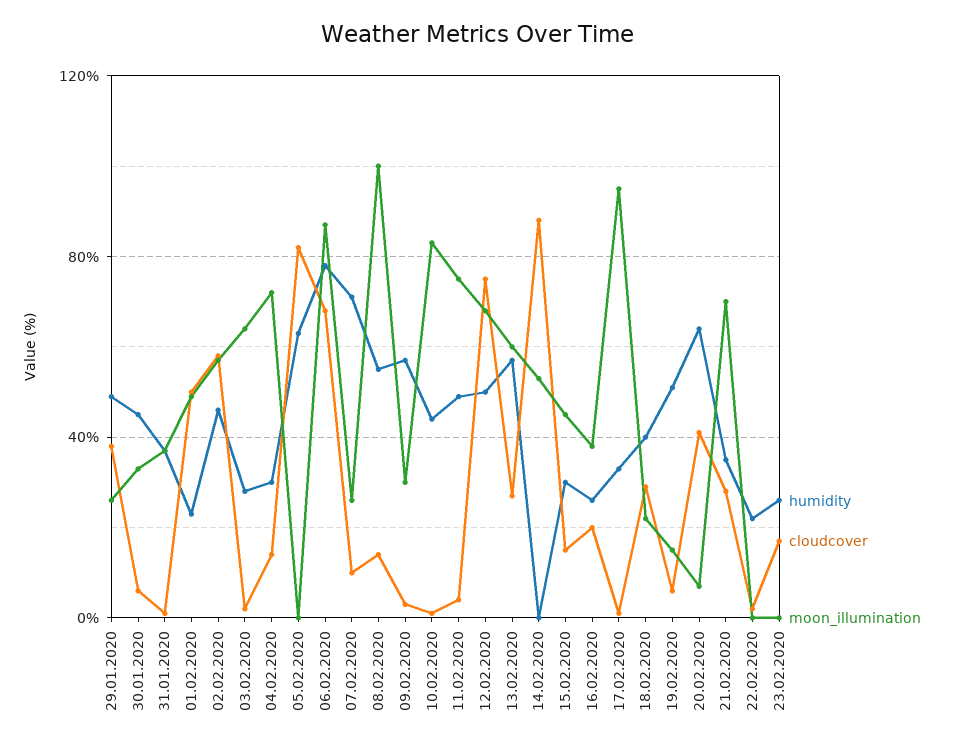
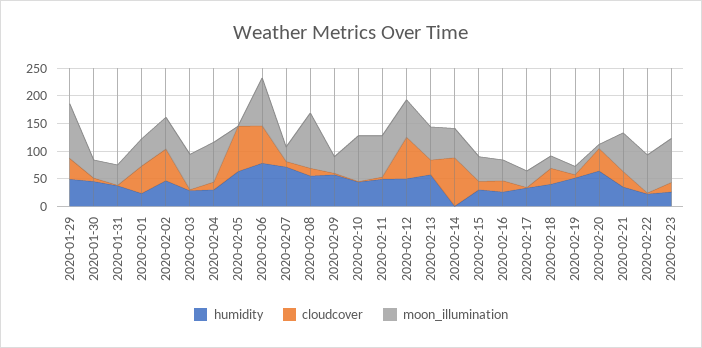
  {
    "humidity": {
      "29.01.2020": 50,
      "30.01.2020": 45,
      "31.01.2020": 35,
      "01.02.2020": 25,
      "02.02.2020": 45,
      "03.02.2020": 30,
      "04.02.2020": 30,
      "05.02.2020": 65,
      "06.02.2020": 80,
      "07.02.2020": 70,
      "08.02.2020": 55,
      "09.02.2020": 55,
      "10.02.2020": 45,
      "11.02.2020": 50,
      "12.02.2020": 50,
      "13.02.2020": 55,
      "14.02.2020": 0,
      "15.02.2020": 30,
      "16.02.2020": 25,
      "17.02.2020": 35,
      "18.02.2020": 40,
      "19.02.2020": 50,
      "20.02.2020": 65,
      "21.02.2020": 35,
      "22.02.2020": 20,
      "23.02.2020": 25
    },
    "cloudcover": {
      "29.01.2020": 40,
      "30.01.2020": 5,
      "31.01.2020": 0,
      "01.02.2020": 50,
      "02.02.2020": 60,
      "03.02.2020": 0,
      "04.02.2020": 15,
      "05.02.2020": 80,
      "06.02.2020": 70,
      "07.02.2020": 10,
      "08.02.2020": 15,
      "09.02.2020": 5,
      "10.02.2020": 0,
      "11.02.2020": 5,
      "12.02.2020": 75,
      "13.02.2020": 25,
      "14.02.2020": 90,
      "15.02.2020": 15,
      "16.02.2020": 20,
      "17.02.2020": 0,
      "18.02.2020": 30,
      "19.02.2020": 5,
      "20.02.2020": 40,
      "21.02.2020": 30,
      "22.02.2020": 0,
      "23.02.2020": 15
    },
    "moon_illumination": {
-     "29.01.2020": 25,
+     "29.01.2020": 100,
      "30.01.2020": 35,
      "31.01.2020": 35,
      "01.02.2020": 50,
      "02.02.2020": 55,
      "03.02.2020": 65,
      "04.02.2020": 70,
      "05.02.2020": 0,
      "06.02.2020": 85,
      "07.02.2020": 25,
      "08.02.2020": 100,
      "09.02.2020": 30,
      "10.02.2020": 85,
      "11.02.2020": 75,
      "12.02.2020": 70,
      "13.02.2020": 60,
      "14.02.2020": 55,
      "15.02.2020": 45,
      "16.02.2020": 40,
-     "17.02.2020": 95,
+     "17.02.2020": 25,
      "18.02.2020": 20,
      "19.02.2020": 15,
      "20.02.2020": 5,
      "21.02.2020": 70,
-     "22.02.2020": 0,
+     "22.02.2020": 75,
-     "23.02.2020": 0
+     "23.02.2020": 75
    }
  }

